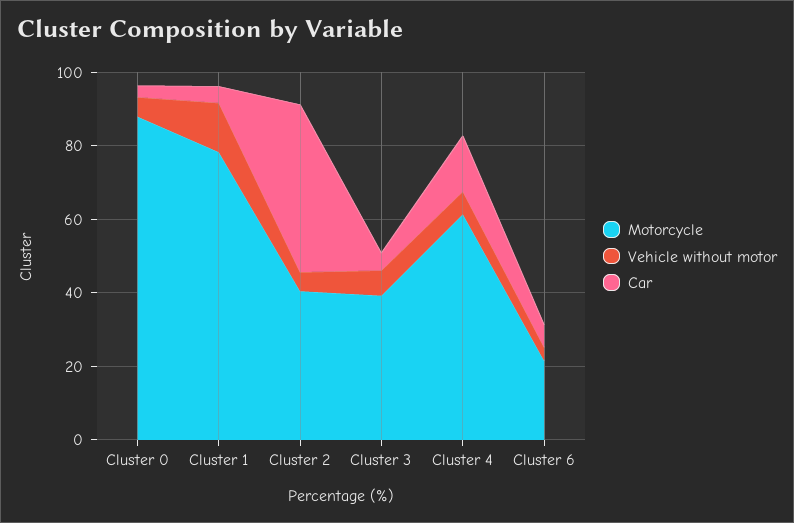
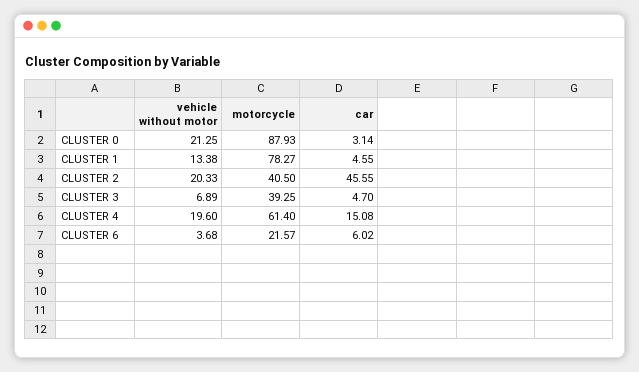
  {
    "Motorcycle": {
      "Cluster 0": 87.93,
      "Cluster 1": 78.27,
      "Cluster 2": 40.5,
      "Cluster 3": 39.25,
      "Cluster 4": 61.4,
      "Cluster 6": 21.57
    },
    "Vehicle without motor": {
-     "Cluster 0": 5,
+     "Cluster 0": 21.25,
      "Cluster 1": 13.38,
-     "Cluster 2": 5,
+     "Cluster 2": 20.33,
      "Cluster 3": 6.89,
-     "Cluster 4": 5,
+     "Cluster 4": 19.6,
      "Cluster 6": 3.68
    },
    "Car": {
      "Cluster 0": 3.14,
      "Cluster 1": 4.55,
      "Cluster 2": 45.55,
      "Cluster 3": 4.7,
      "Cluster 4": 15.08,
      "Cluster 6": 6.02
    }
  }

